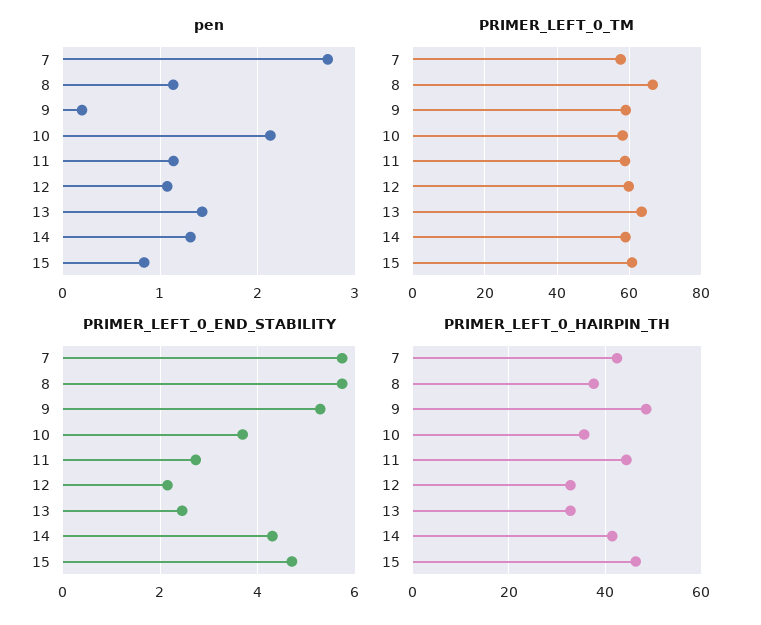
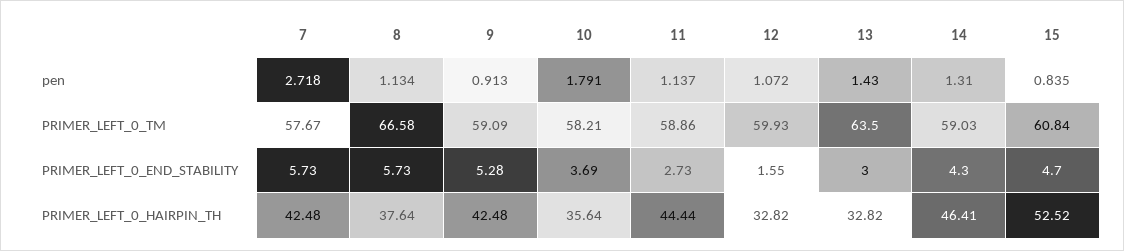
  {
    "pen": {
      "7": 2.718,
      "8": 1.134,
-     "9": 0.2,
+     "9": 0.913,
-     "10": 2.1,
+     "10": 1.791,
      "11": 1.137,
      "12": 1.072,
      "13": 1.43,
      "14": 1.31,
      "15": 0.835
    },
    "PRIMER_LEFT_0_TM": {
      "7": 57.67,
      "8": 66.58,
      "9": 59.09,
      "10": 58.21,
      "11": 58.86,
      "12": 59.93,
      "13": 63.5,
      "14": 59.03,
      "15": 60.84
    },
    "PRIMER_LEFT_0_END_STABILITY": {
      "7": 5.73,
      "8": 5.73,
      "9": 5.28,
      "10": 3.69,
      "11": 2.73,
-     "12": 2.2,
+     "12": 1.55,
-     "13": 2.4,
+     "13": 3,
      "14": 4.3,
      "15": 4.7
    },
    "PRIMER_LEFT_0_HAIRPIN_TH": {
      "7": 42.48,
      "8": 37.64,
-     "9": 48,
+     "9": 42.48,
      "10": 35.64,
      "11": 44.44,
      "12": 32.82,
      "13": 32.82,
-     "14": 42,
+     "14": 46.41,
-     "15": 46
+     "15": 52.52
    }
  }

